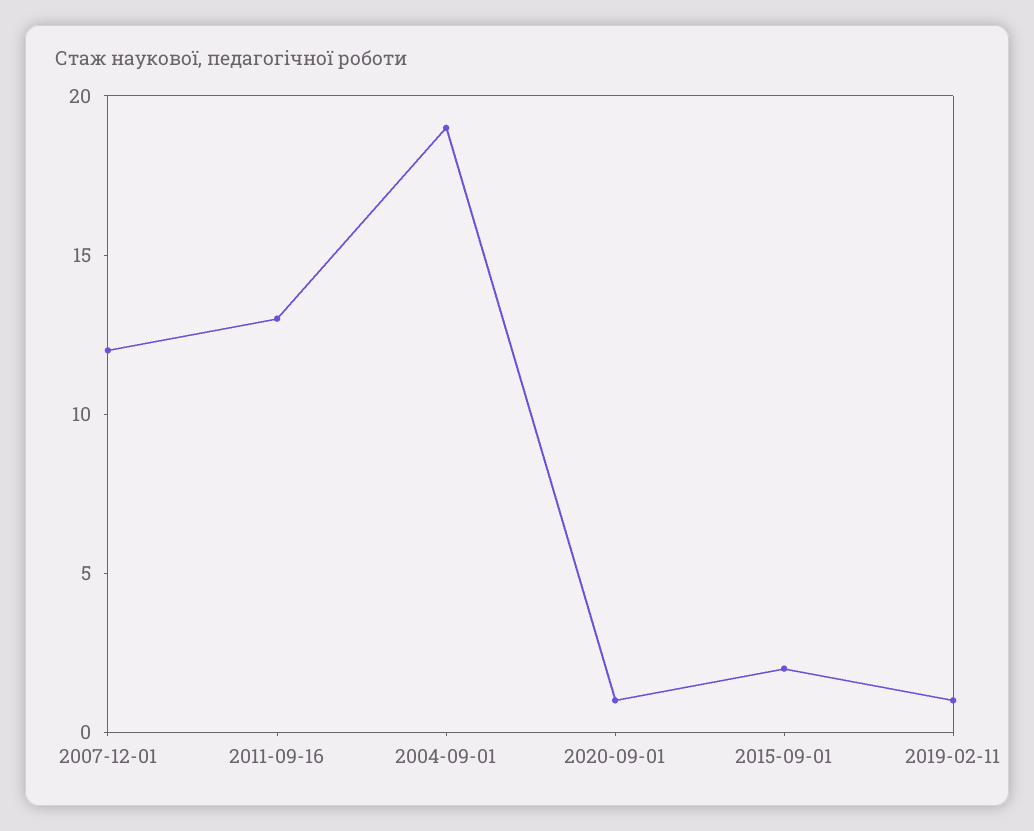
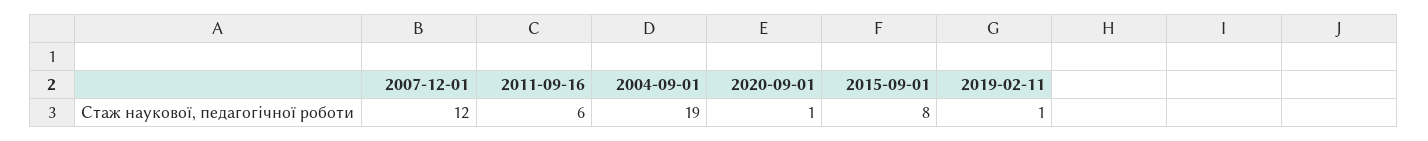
  {
    "2007-12-01": 12,
-   "2011-09-16": 13,
+   "2011-09-16": 6,
    "2004-09-01": 19,
    "2020-09-01": 1,
-   "2015-09-01": 2,
+   "2015-09-01": 8,
    "2019-02-11": 1
  }

